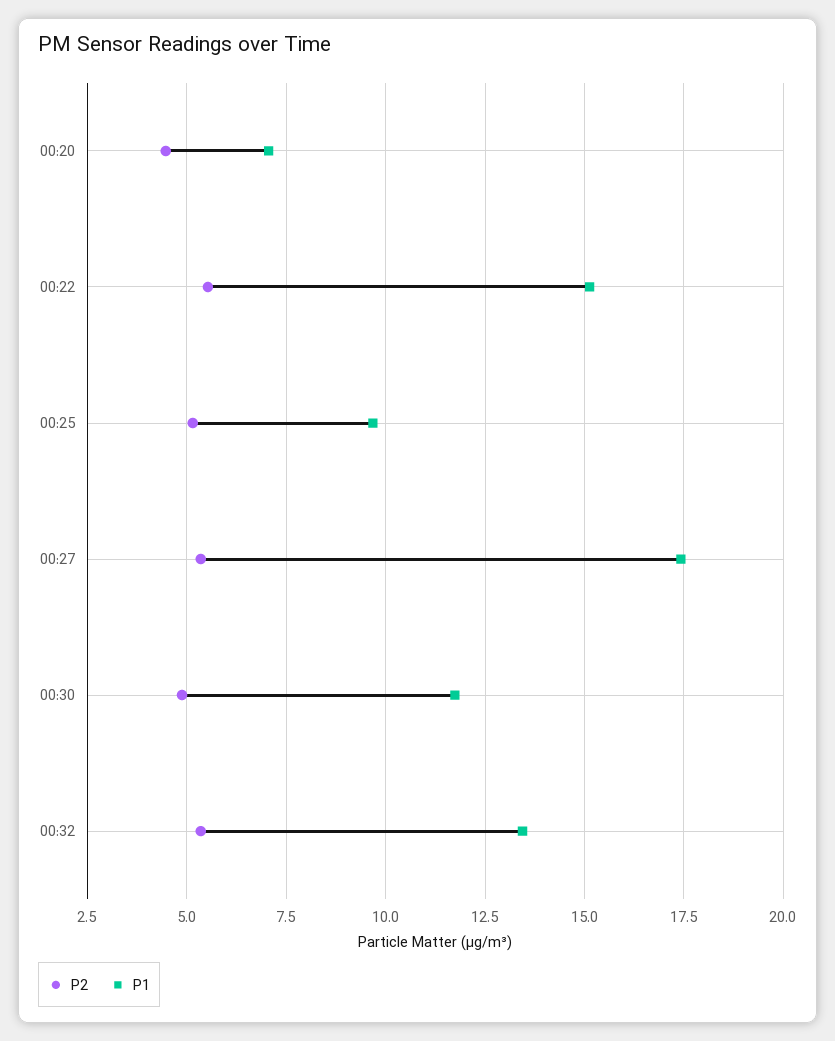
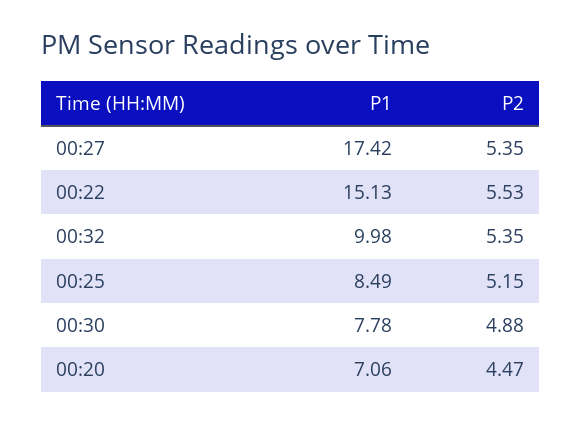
  {
    "P2": {
      "00:20": 4.47,
      "00:22": 5.53,
      "00:25": 5.15,
      "00:27": 5.35,
      "00:30": 4.88,
      "00:32": 5.35
    },
    "P1": {
      "00:20": 7.06,
      "00:22": 15.13,
-     "00:25": 9.75,
+     "00:25": 8.49,
      "00:27": 17.42,
-     "00:30": 11.75,
+     "00:30": 7.78,
-     "00:32": 13.5
+     "00:32": 9.98
    }
  }

